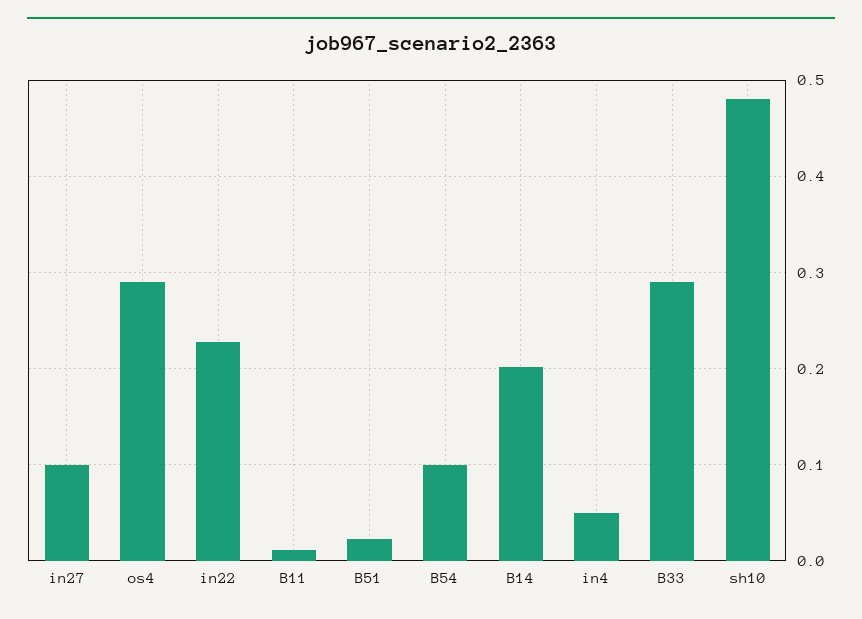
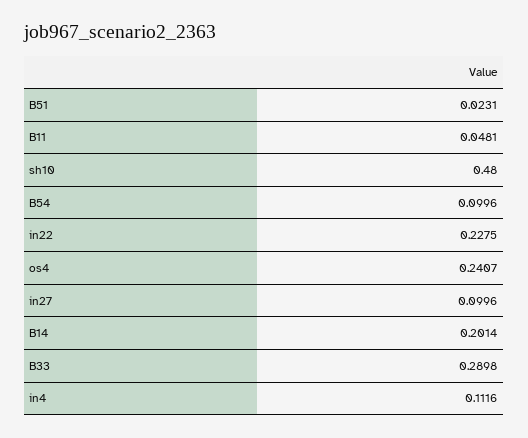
  {
    "in27": 0.0996,
-   "os4": 0.29,
+   "os4": 0.2407,
    "in22": 0.2275,
-   "B11": 0.01,
+   "B11": 0.0481,
    "B51": 0.0231,
    "B54": 0.0996,
    "B14": 0.2014,
-   "in4": 0.05,
+   "in4": 0.1116,
    "B33": 0.2898,
    "sh10": 0.48
  }

